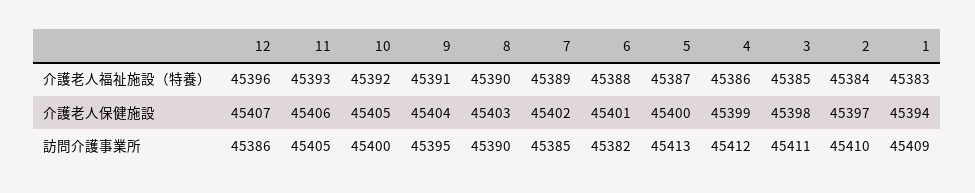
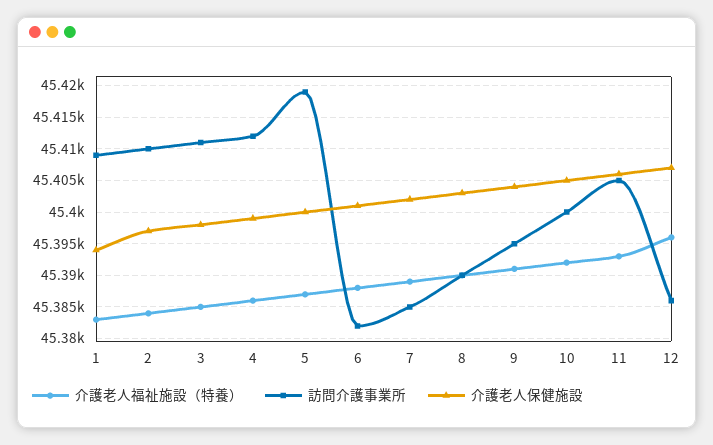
  {
    "介護老人福祉施設（特養）": {
      "12": 45396,
      "11": 45393,
      "10": 45392,
      "9": 45391,
      "8": 45390,
      "7": 45389,
      "6": 45388,
      "5": 45387,
      "4": 45386,
      "3": 45385,
      "2": 45384,
      "1": 45383
    },
    "介護老人保健施設": {
      "12": 45407,
      "11": 45406,
      "10": 45405,
      "9": 45404,
      "8": 45403,
      "7": 45402,
      "6": 45401,
      "5": 45400,
      "4": 45399,
      "3": 45398,
      "2": 45397,
      "1": 45394
    },
    "訪問介護事業所": {
      "12": 45386,
      "11": 45405,
      "10": 45400,
      "9": 45395,
      "8": 45390,
      "7": 45385,
      "6": 45382,
-     "5": 45413,
+     "5": 45419,
      "4": 45412,
      "3": 45411,
      "2": 45410,
      "1": 45409
    }
  }

